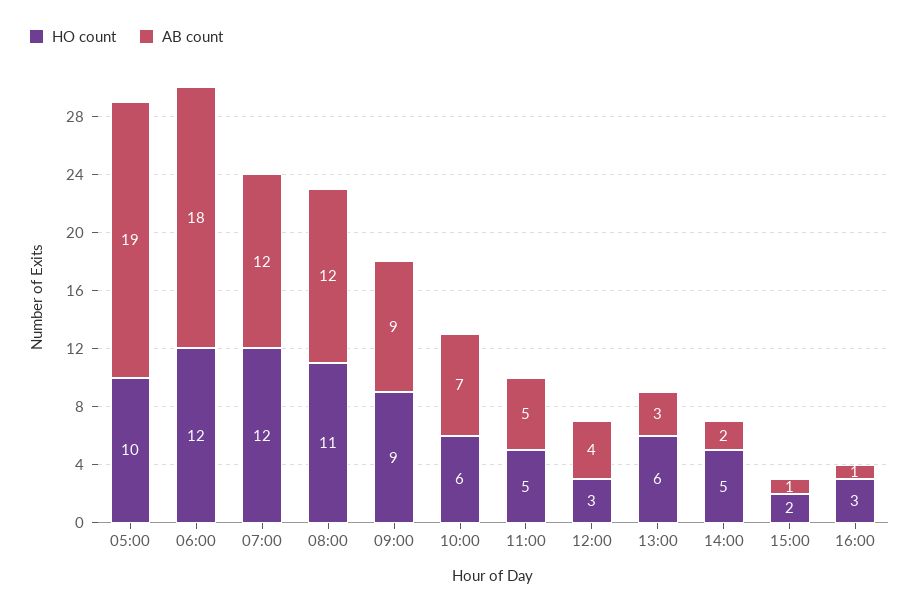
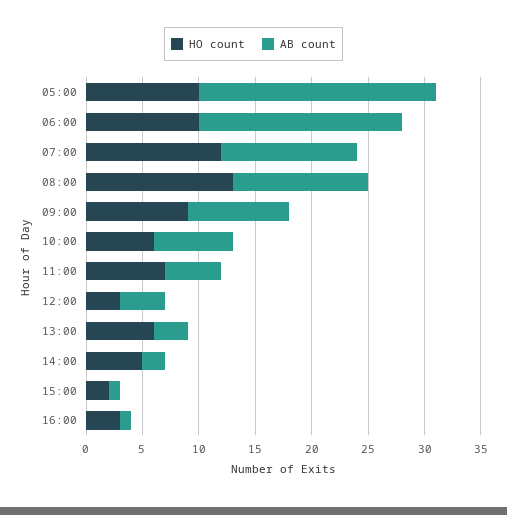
  {
    "HO count": {
      "05:00": 10,
-     "06:00": 12,
+     "06:00": 10,
      "07:00": 12,
-     "08:00": 11,
+     "08:00": 13,
      "09:00": 9,
      "10:00": 6,
-     "11:00": 5,
+     "11:00": 7,
      "12:00": 3,
      "13:00": 6,
      "14:00": 5,
      "15:00": 2,
      "16:00": 3
    },
    "AB count": {
-     "05:00": 19,
+     "05:00": 21,
      "06:00": 18,
      "07:00": 12,
      "08:00": 12,
      "09:00": 9,
      "10:00": 7,
      "11:00": 5,
      "12:00": 4,
      "13:00": 3,
      "14:00": 2,
      "15:00": 1,
      "16:00": 1
    }
  }

